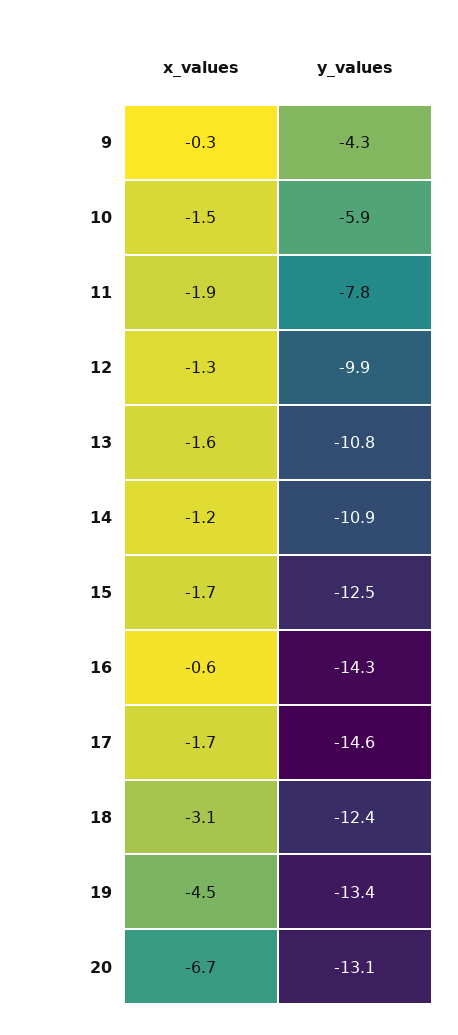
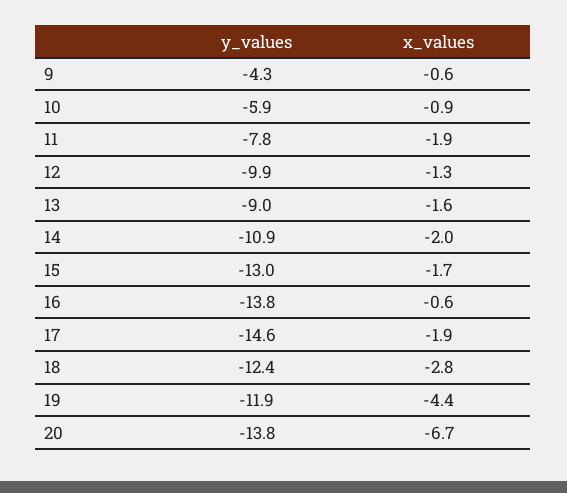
  {
    "x_values": {
-     "9": -0.3,
+     "9": -0.6,
-     "10": -1.5,
+     "10": -0.9,
      "11": -1.9,
      "12": -1.3,
      "13": -1.6,
-     "14": -1.2,
+     "14": -2,
      "15": -1.7,
      "16": -0.6,
-     "17": -1.7,
+     "17": -1.9,
-     "18": -3.1,
+     "18": -2.8,
-     "19": -4.5,
+     "19": -4.4,
      "20": -6.7
    },
    "y_values": {
      "9": -4.3,
      "10": -5.9,
      "11": -7.8,
      "12": -9.9,
-     "13": -10.8,
+     "13": -9,
      "14": -10.9,
-     "15": -12.5,
+     "15": -13,
-     "16": -14.3,
+     "16": -13.8,
      "17": -14.6,
      "18": -12.4,
-     "19": -13.4,
+     "19": -11.9,
-     "20": -13.1
+     "20": -13.8
    }
  }

